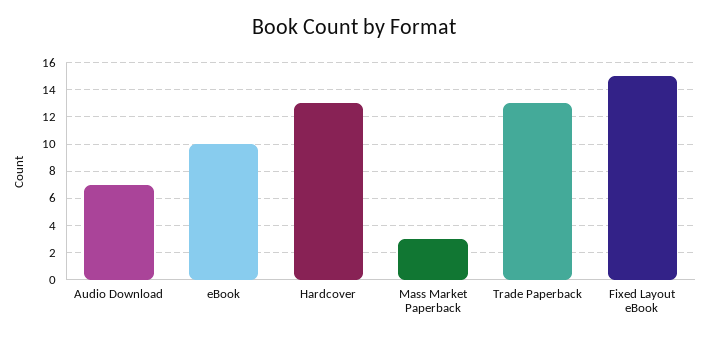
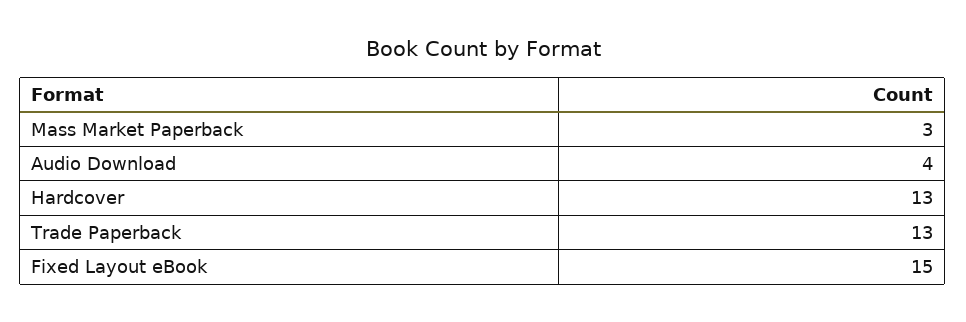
  {
-   "Audio Download": 7,
+   "Audio Download": 4,
-   "eBook": 10,
    "Hardcover": 13,
    "Mass Market Paperback": 3,
    "Trade Paperback": 13,
    "Fixed Layout eBook": 15
  }

